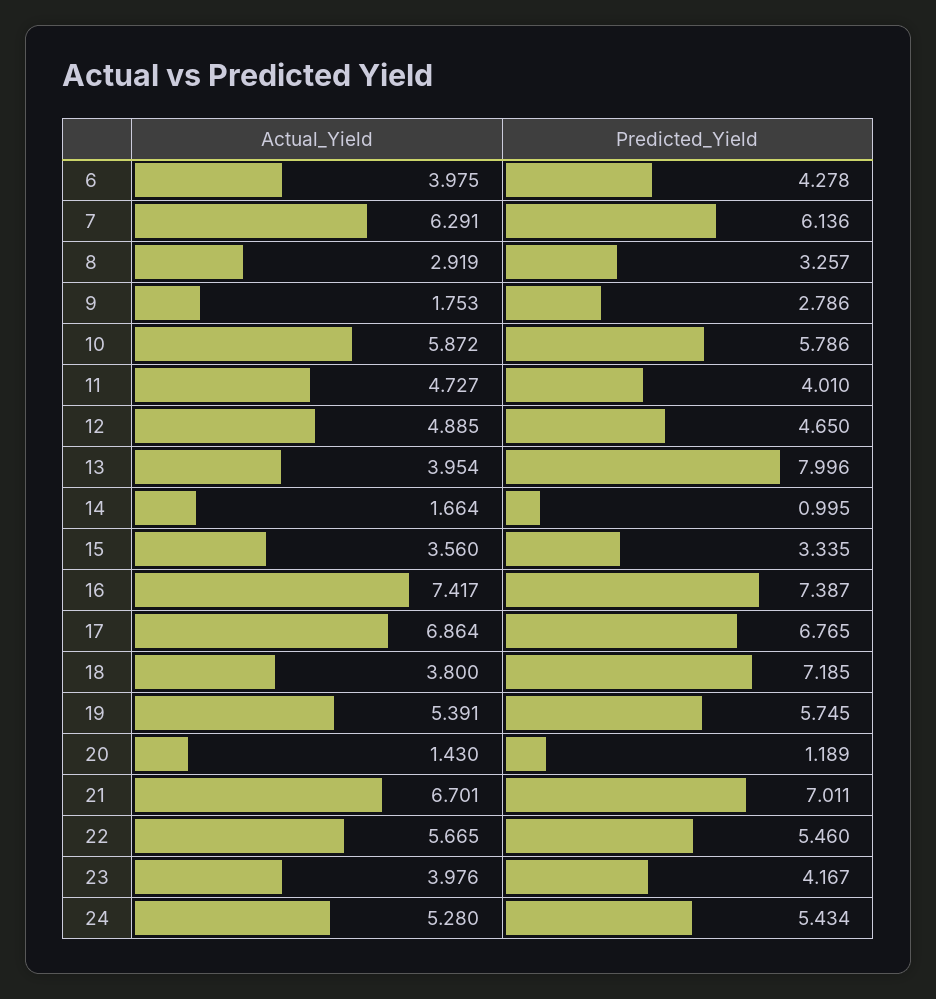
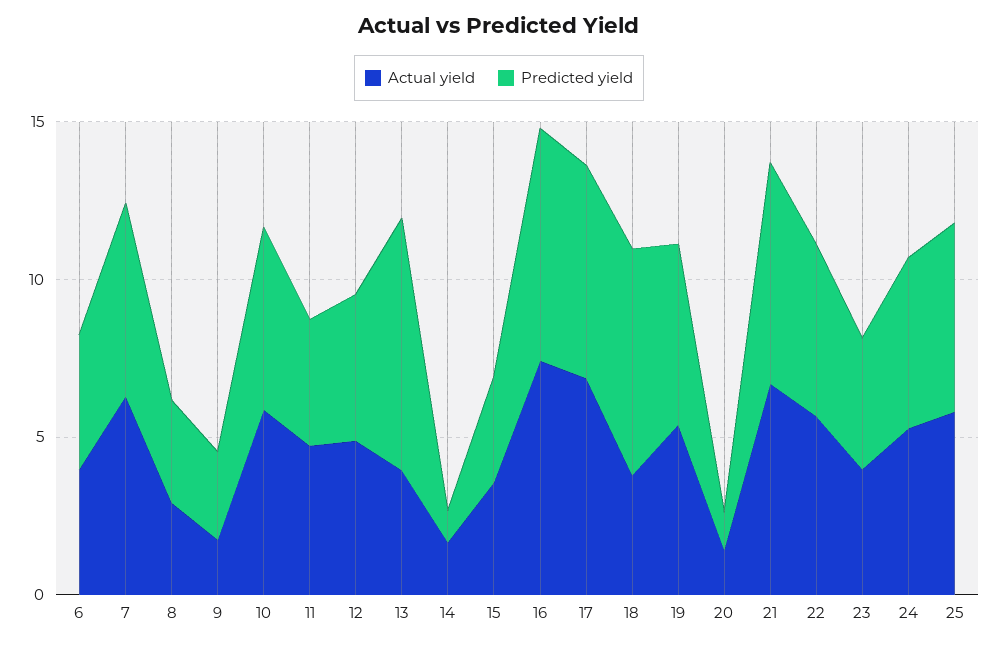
  {
    "Actual_Yield": {
      "6": 3.975,
      "7": 6.291,
      "8": 2.919,
      "9": 1.753,
      "10": 5.872,
      "11": 4.727,
      "12": 4.885,
      "13": 3.954,
      "14": 1.664,
      "15": 3.56,
      "16": 7.417,
      "17": 6.864,
      "18": 3.8,
      "19": 5.391,
      "20": 1.43,
      "21": 6.701,
      "22": 5.665,
      "23": 3.976,
-     "24": 5.28
+     "24": 5.28,
+     "25": 6
    },
    "Predicted_Yield": {
      "6": 4.278,
      "7": 6.136,
      "8": 3.257,
      "9": 2.786,
      "10": 5.786,
      "11": 4.01,
      "12": 4.65,
      "13": 7.996,
      "14": 0.995,
      "15": 3.335,
      "16": 7.387,
      "17": 6.765,
      "18": 7.185,
      "19": 5.745,
      "20": 1.189,
      "21": 7.011,
      "22": 5.46,
      "23": 4.167,
-     "24": 5.434
+     "24": 5.434,
+     "25": 6
    }
  }

